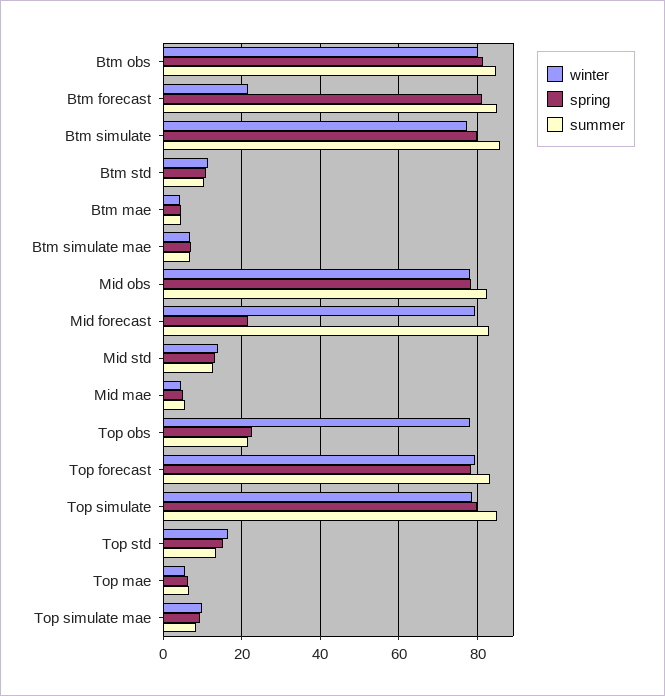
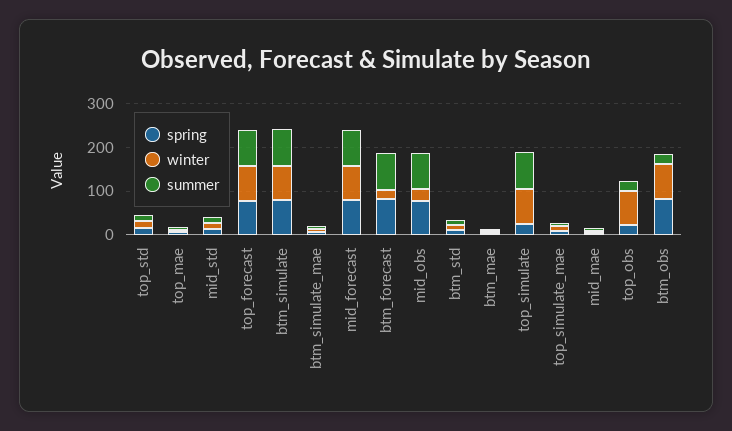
  {
    "winter": {
      "Btm obs": 80,
      "Btm forecast": 22,
      "Btm simulate": 78,
      "Btm std": 12,
      "Btm mae": 4,
      "Btm simulate mae": 6,
-     "Mid obs": 78,
+     "Mid obs": 20,
      "Mid forecast": 80,
      "Mid std": 14,
      "Mid mae": 4,
      "Top obs": 78,
      "Top forecast": 80,
      "Top simulate": 78,
      "Top std": 16,
      "Top mae": 6,
      "Top simulate mae": 10
    },
    "spring": {
      "Btm obs": 82,
      "Btm forecast": 82,
      "Btm simulate": 80,
      "Btm std": 12,
      "Btm mae": 4,
      "Btm simulate mae": 8,
      "Mid obs": 78,
-     "Mid forecast": 22,
+     "Mid forecast": 80,
      "Mid std": 14,
      "Mid mae": 6,
      "Top obs": 22,
      "Top forecast": 78,
-     "Top simulate": 80,
+     "Top simulate": 20,
      "Top std": 16,
      "Top mae": 6,
      "Top simulate mae": 10
    },
    "summer": {
-     "Btm obs": 84,
+     "Btm obs": 20,
      "Btm forecast": 86,
      "Btm simulate": 86,
      "Btm std": 10,
      "Btm mae": 4,
      "Btm simulate mae": 6,
      "Mid obs": 82,
      "Mid forecast": 82,
      "Mid std": 12,
      "Mid mae": 6,
      "Top obs": 22,
      "Top forecast": 84,
      "Top simulate": 84,
      "Top std": 14,
      "Top mae": 6,
      "Top simulate mae": 8
    }
  }

